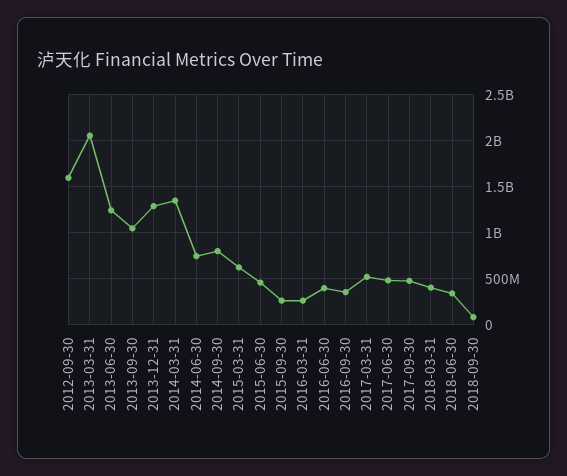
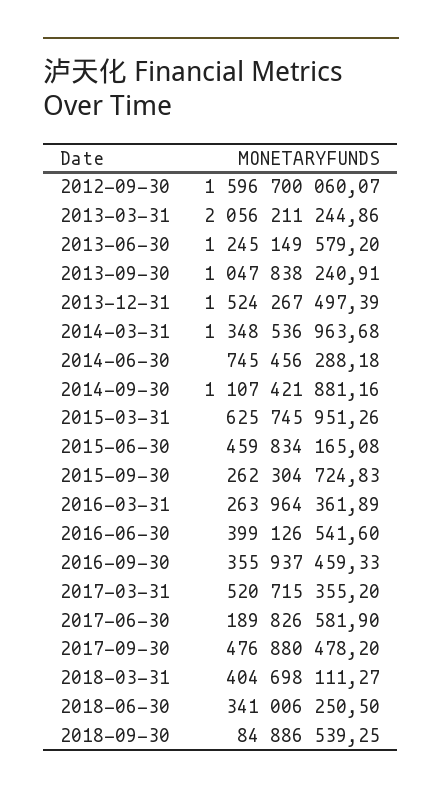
  {
    "2012-09-30": 1596700060.07,
    "2013-03-31": 2056211244.86,
    "2013-06-30": 1245149579.2,
    "2013-09-30": 1047838240.91,
-   "2013-12-31": 1300000000,
+   "2013-12-31": 1524267497.39,
    "2014-03-31": 1348536963.68,
    "2014-06-30": 745456288.18,
-   "2014-09-30": 800000000,
+   "2014-09-30": 1107421881.16,
    "2015-03-31": 625745951.26,
    "2015-06-30": 459834165.08,
    "2015-09-30": 262304724.83,
    "2016-03-31": 263964361.89,
    "2016-06-30": 399126541.6,
    "2016-09-30": 355937459.33,
    "2017-03-31": 520715355.2,
-   "2017-06-30": 500000000,
+   "2017-06-30": 189826581.9,
    "2017-09-30": 476880478.2,
    "2018-03-31": 404698111.27,
    "2018-06-30": 341006250.5,
    "2018-09-30": 84886539.25
  }

